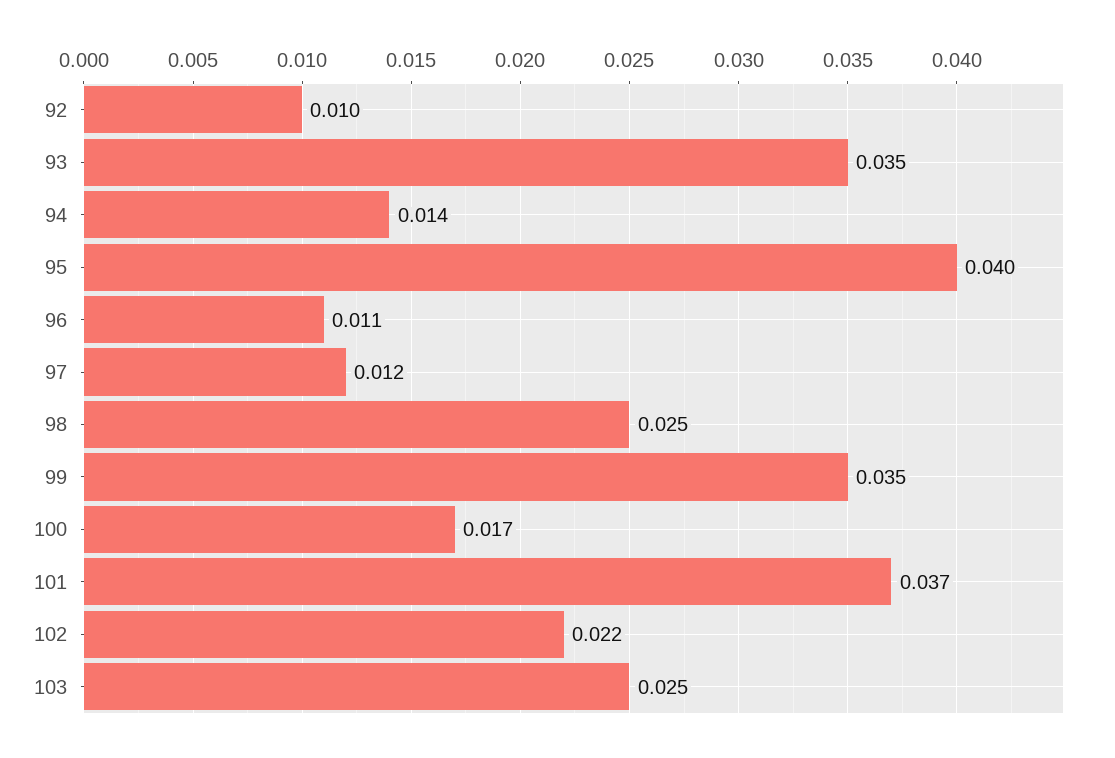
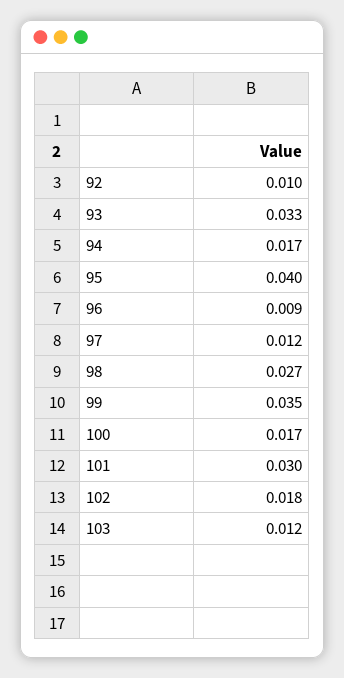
  {
    "92": 0.01,
-   "93": 0.035,
+   "93": 0.033,
-   "94": 0.014,
+   "94": 0.017,
    "95": 0.04,
-   "96": 0.011,
+   "96": 0.009,
    "97": 0.012,
-   "98": 0.025,
+   "98": 0.027,
    "99": 0.035,
    "100": 0.017,
-   "101": 0.037,
+   "101": 0.03,
-   "102": 0.022,
+   "102": 0.018,
-   "103": 0.025
+   "103": 0.012
  }

